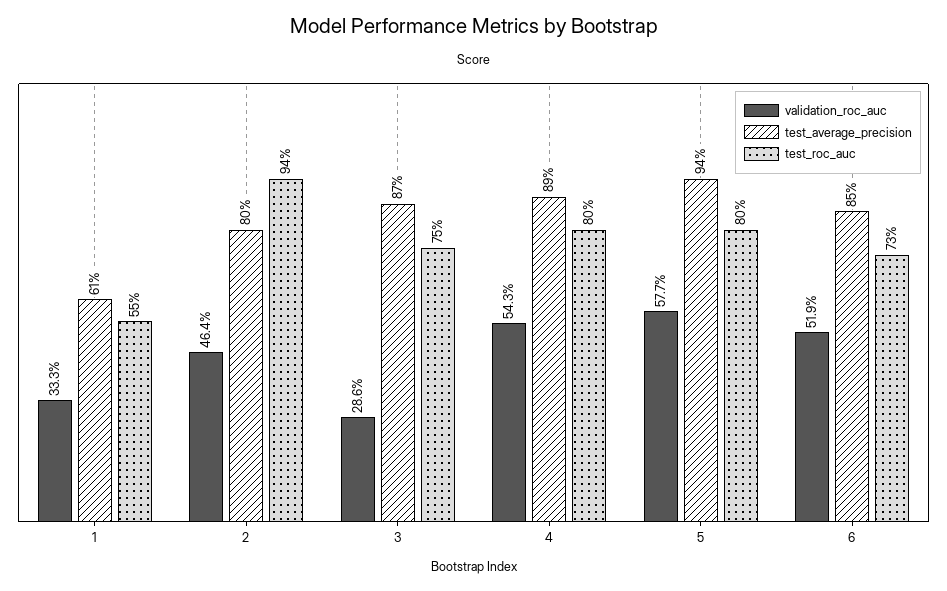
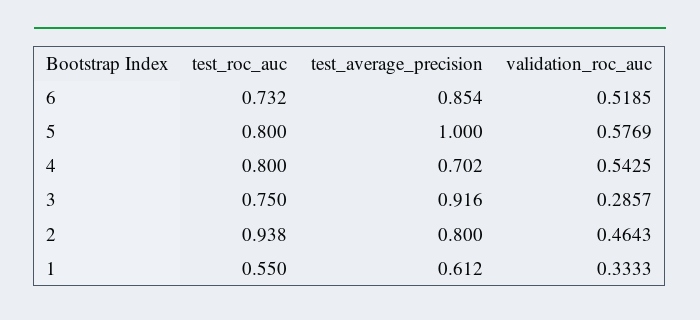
  {
    "validation_roc_auc": {
      "1": 0.3333,
      "2": 0.4643,
      "3": 0.2857,
      "4": 0.5425,
      "5": 0.5769,
      "6": 0.5185
    },
    "test_average_precision": {
      "1": 0.612,
      "2": 0.8,
-     "3": 0.87,
+     "3": 0.916,
-     "4": 0.89,
+     "4": 0.702,
-     "5": 0.94,
+     "5": 1,
      "6": 0.854
    },
    "test_roc_auc": {
      "1": 0.55,
      "2": 0.938,
      "3": 0.75,
      "4": 0.8,
      "5": 0.8,
      "6": 0.732
    }
  }

